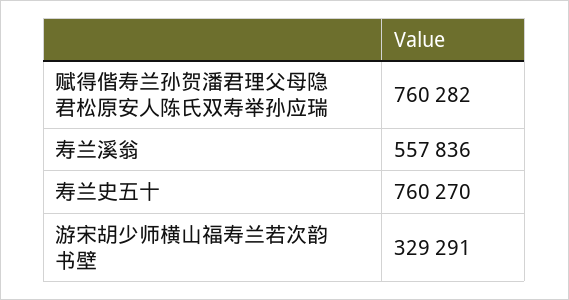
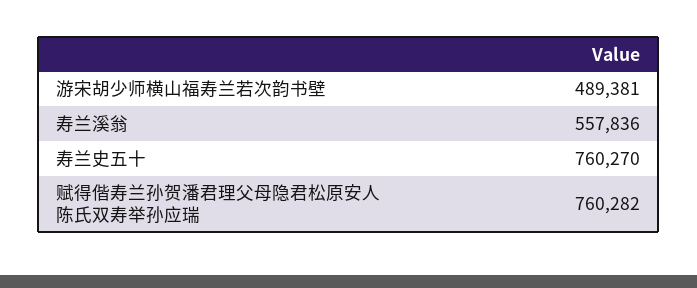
  {
    "赋得偕寿兰孙贺潘君理父母隐君松原安人陈氏双寿举孙应瑞": 760282,
    "寿兰溪翁": 557836,
    "寿兰史五十": 760270,
-   "游宋胡少师横山福寿兰若次韵书壁": 329291
+   "游宋胡少师横山福寿兰若次韵书壁": 489381
  }

